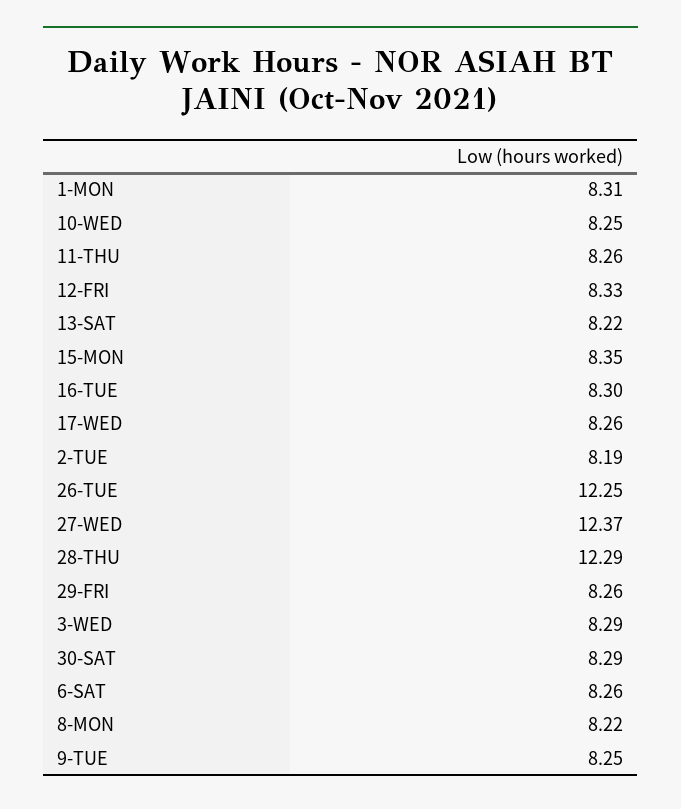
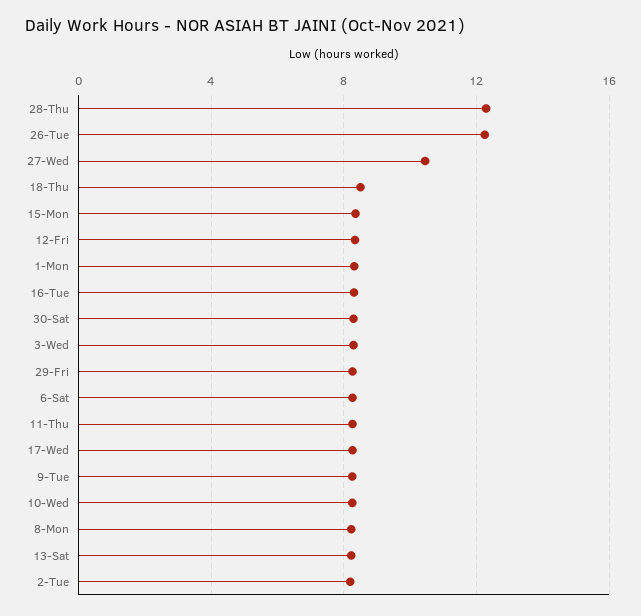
  {
    "1-MON": 8.31,
    "10-WED": 8.25,
    "11-THU": 8.26,
    "12-FRI": 8.33,
    "13-SAT": 8.22,
    "15-MON": 8.35,
    "16-TUE": 8.3,
    "17-WED": 8.26,
    "2-TUE": 8.19,
    "26-TUE": 12.25,
-   "27-WED": 12.37,
+   "27-WED": 10.5,
    "28-THU": 12.29,
    "29-FRI": 8.26,
    "3-WED": 8.29,
    "30-SAT": 8.29,
    "6-SAT": 8.26,
    "8-MON": 8.22,
-   "9-TUE": 8.25
+   "9-TUE": 8.25,
+   "18-Thu": 8.5
  }

